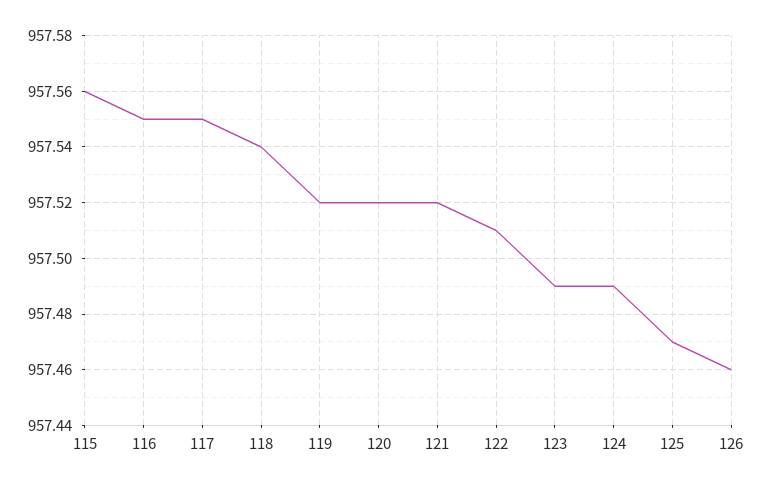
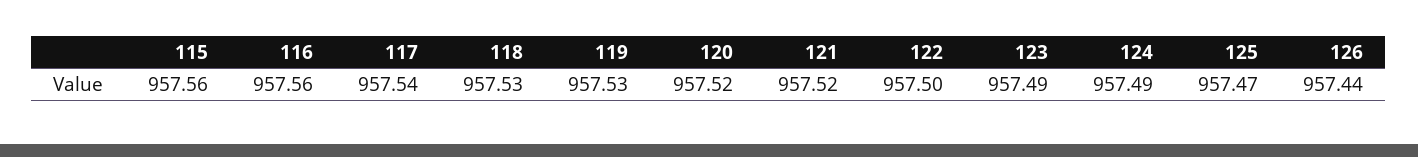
  {
    "115": 957.56,
-   "116": 957.55,
+   "116": 957.56,
-   "117": 957.55,
+   "117": 957.54,
-   "118": 957.54,
+   "118": 957.53,
-   "119": 957.52,
+   "119": 957.53,
    "120": 957.52,
    "121": 957.52,
-   "122": 957.51,
+   "122": 957.5,
    "123": 957.49,
    "124": 957.49,
    "125": 957.47,
-   "126": 957.46
+   "126": 957.44
  }

